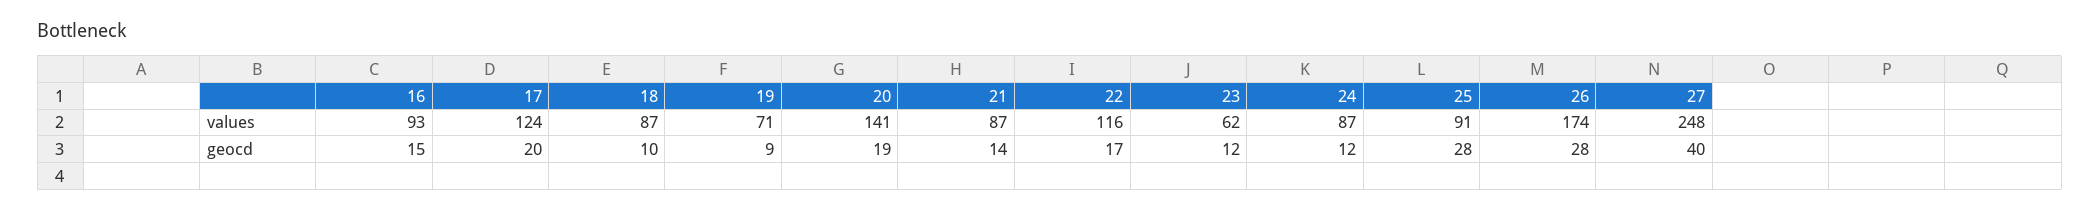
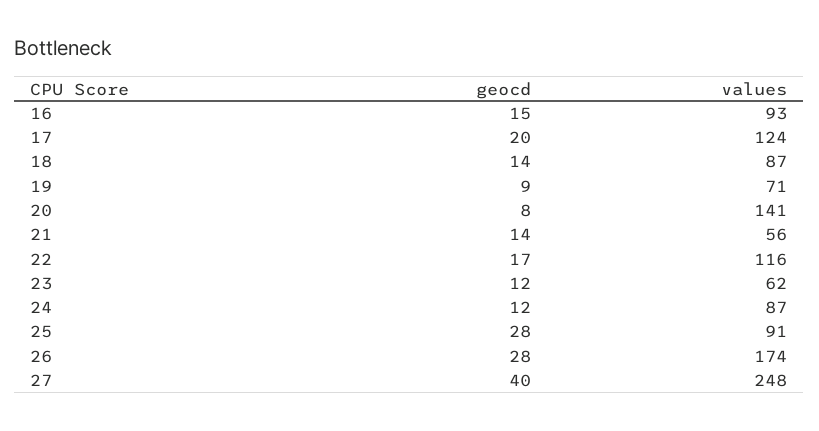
  {
    "16": {
      "values": 93,
      "geocd": 15
    },
    "17": {
      "values": 124,
      "geocd": 20
    },
    "18": {
      "values": 87,
-     "geocd": 10
+     "geocd": 14
    },
    "19": {
      "values": 71,
      "geocd": 9
    },
    "20": {
      "values": 141,
-     "geocd": 19
+     "geocd": 8
    },
    "21": {
-     "values": 87,
+     "values": 56,
      "geocd": 14
    },
    "22": {
      "values": 116,
      "geocd": 17
    },
    "23": {
      "values": 62,
      "geocd": 12
    },
    "24": {
      "values": 87,
      "geocd": 12
    },
    "25": {
      "values": 91,
      "geocd": 28
    },
    "26": {
      "values": 174,
      "geocd": 28
    },
    "27": {
      "values": 248,
      "geocd": 40
    }
  }

